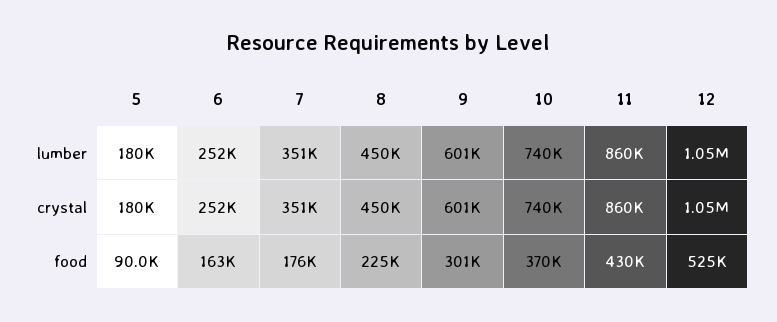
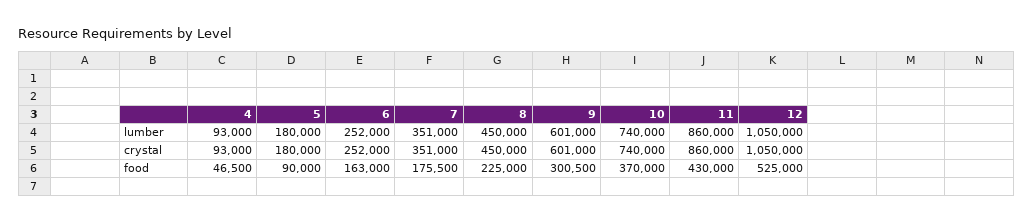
  {
    "5": {
      "lumber": 180000,
      "crystal": 180000,
      "food": 90000
    },
    "6": {
      "lumber": 252000,
      "crystal": 252000,
      "food": 163000
    },
    "7": {
      "lumber": 351000,
      "crystal": 351000,
      "food": 175500
    },
    "8": {
      "lumber": 450000,
      "crystal": 450000,
      "food": 225000
    },
    "9": {
      "lumber": 601000,
      "crystal": 601000,
      "food": 300500
    },
    "10": {
      "lumber": 740000,
      "crystal": 740000,
      "food": 370000
    },
    "11": {
      "lumber": 860000,
      "crystal": 860000,
      "food": 430000
    },
    "12": {
      "lumber": 1050000,
      "crystal": 1050000,
      "food": 525000
-   }
+   },
+   "4": {
+     "lumber": 93000,
+     "crystal": 93000,
+     "food": 46500
+   }
  }

